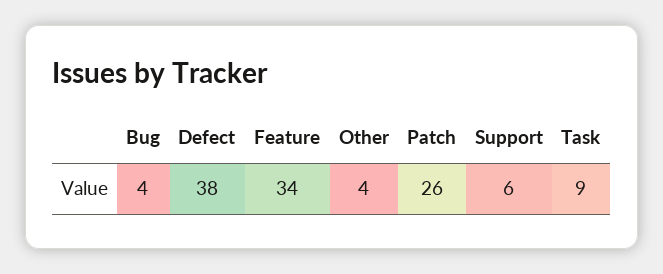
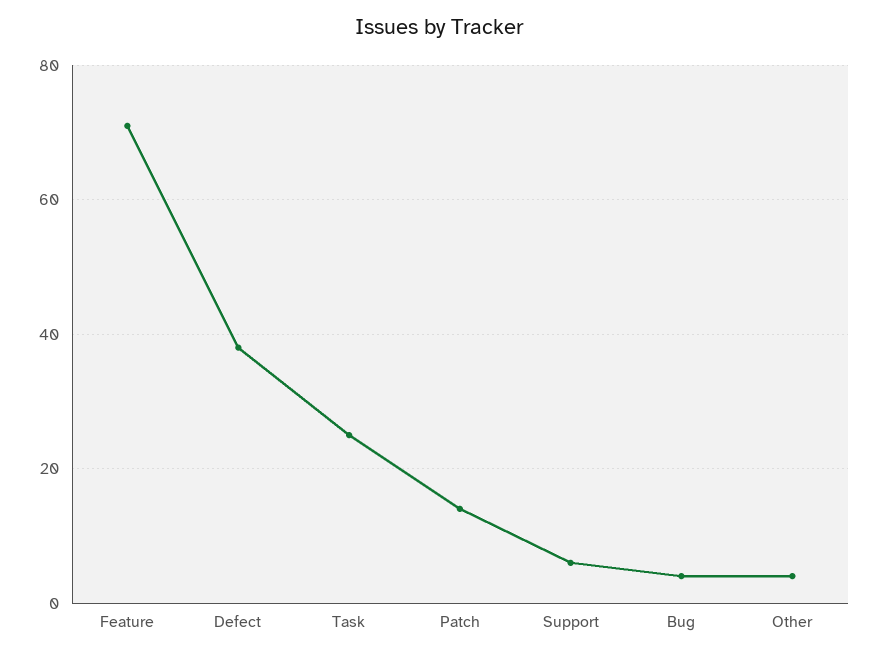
  {
    "Bug": 4,
    "Defect": 38,
-   "Feature": 34,
+   "Feature": 70,
    "Other": 4,
-   "Patch": 26,
+   "Patch": 15,
    "Support": 6,
-   "Task": 9
+   "Task": 25
  }

